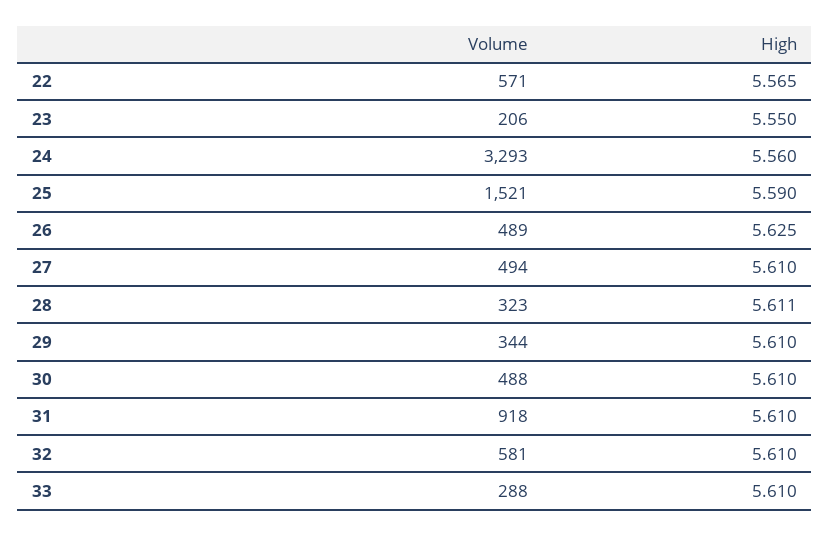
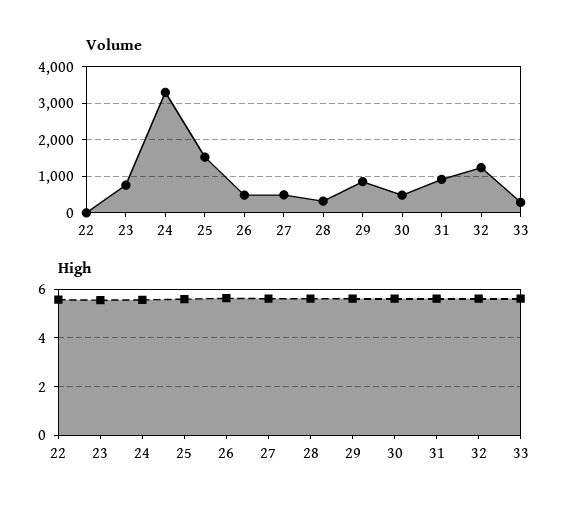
  {
    "Volume": {
-     "22": 571,
+     "22": 0,
-     "23": 206,
+     "23": 800,
      "24": 3293,
      "25": 1521,
      "26": 489,
      "27": 494,
      "28": 323,
-     "29": 344,
+     "29": 800,
      "30": 488,
      "31": 918,
-     "32": 581,
+     "32": 1200,
      "33": 288
    },
    "High": {
      "22": 5.565,
      "23": 5.55,
      "24": 5.56,
      "25": 5.59,
      "26": 5.625,
      "27": 5.61,
      "28": 5.611,
      "29": 5.61,
      "30": 5.61,
      "31": 5.61,
      "32": 5.61,
      "33": 5.61
    }
  }

